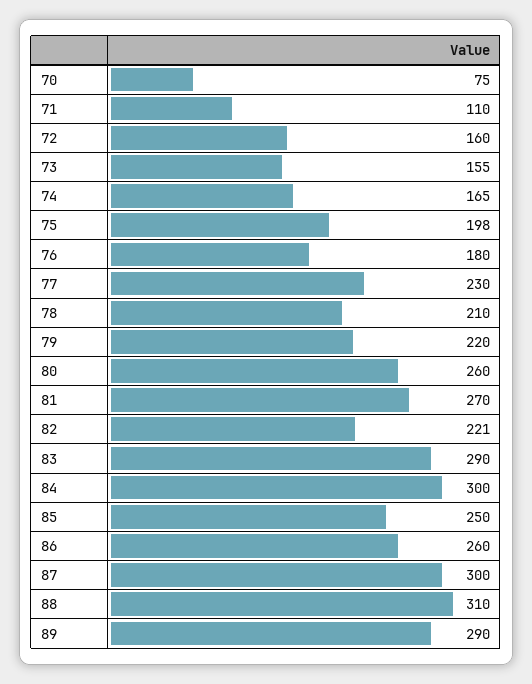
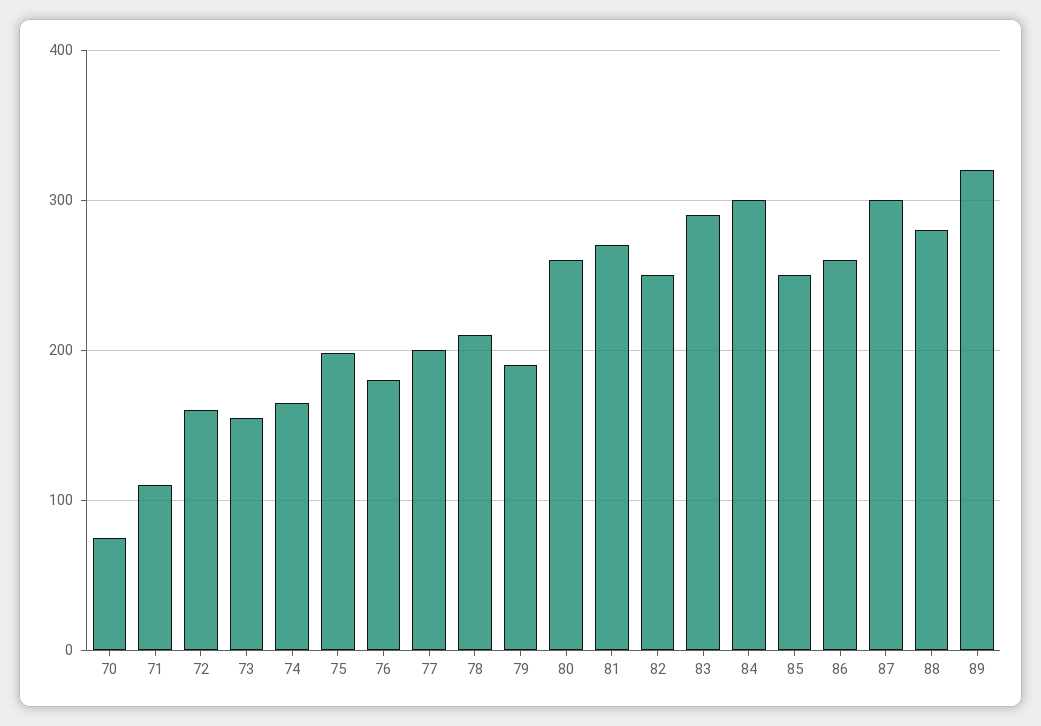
  {
    "70": 75,
    "71": 110,
    "72": 160,
    "73": 155,
    "74": 165,
    "75": 198,
    "76": 180,
-   "77": 230,
+   "77": 200,
    "78": 210,
-   "79": 220,
+   "79": 190,
    "80": 260,
    "81": 270,
-   "82": 221,
+   "82": 250,
    "83": 290,
    "84": 300,
    "85": 250,
    "86": 260,
    "87": 300,
-   "88": 310,
+   "88": 280,
-   "89": 290
+   "89": 320
  }

